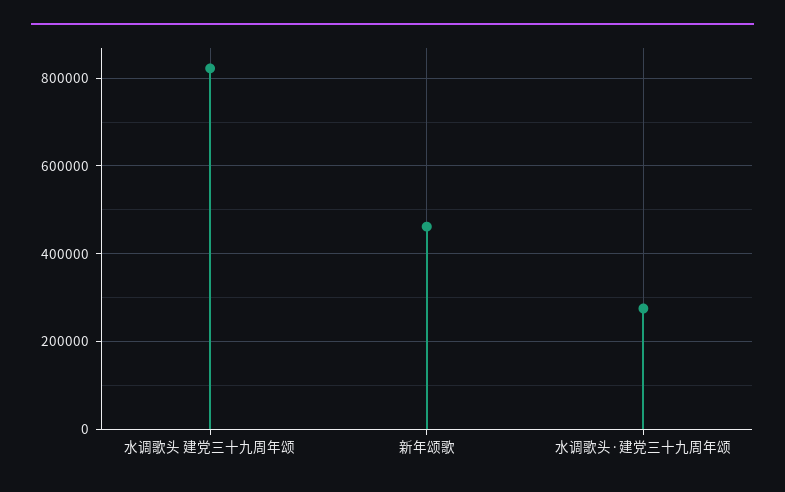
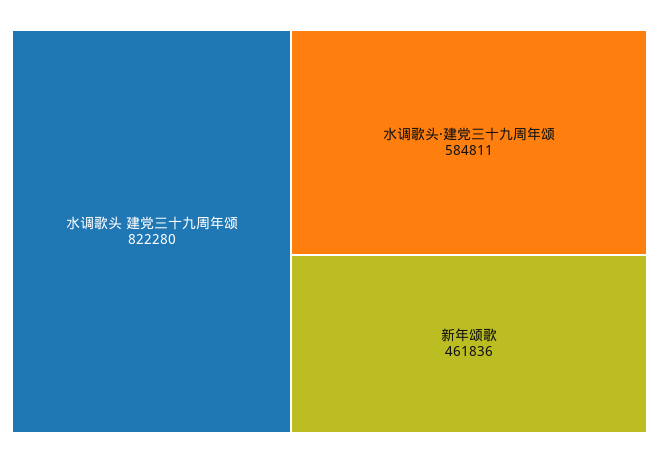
  {
    "水调歌头 建党三十九周年颂": 822280,
    "新年颂歌": 461836,
-   "水调歌头·建党三十九周年颂": 280000
+   "水调歌头·建党三十九周年颂": 584811
  }

